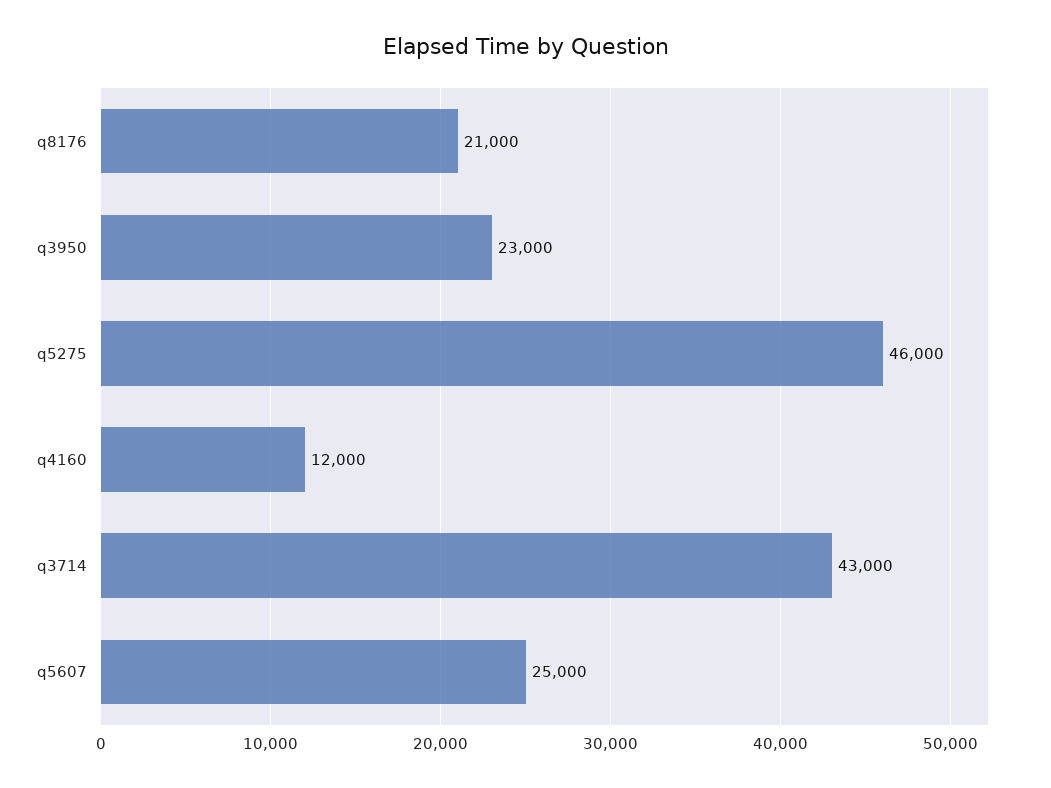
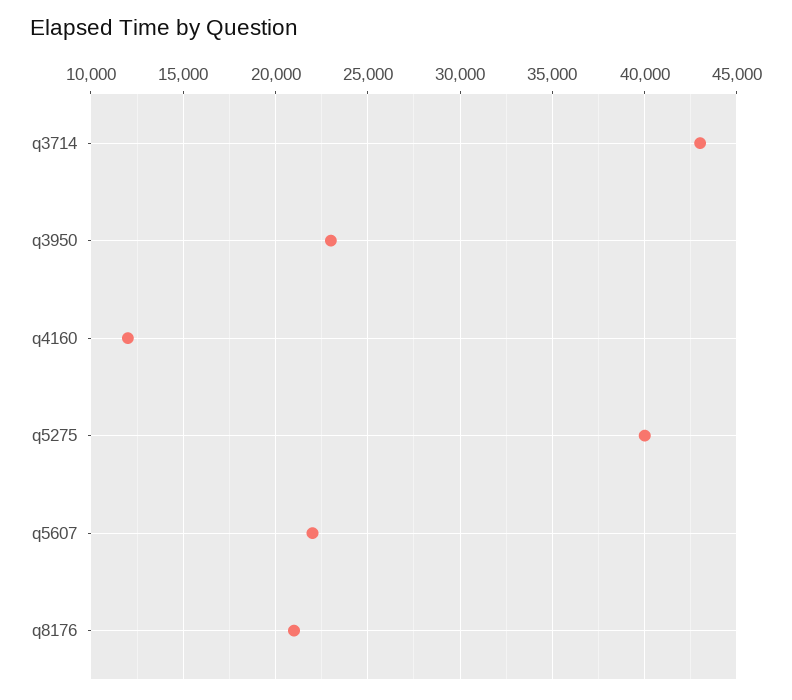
  {
    "q8176": 21000,
    "q3950": 23000,
-   "q5275": 46000,
+   "q5275": 40000,
    "q4160": 12000,
    "q3714": 43000,
-   "q5607": 25000
+   "q5607": 22000
  }

